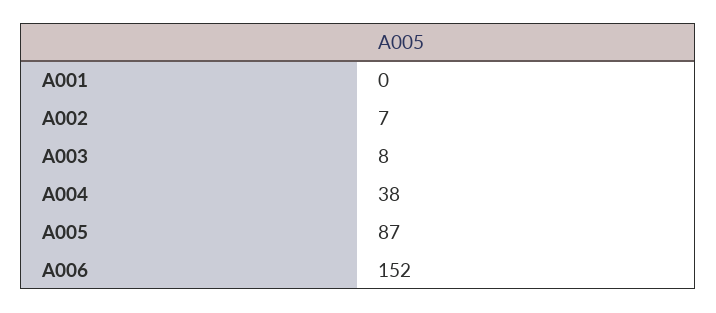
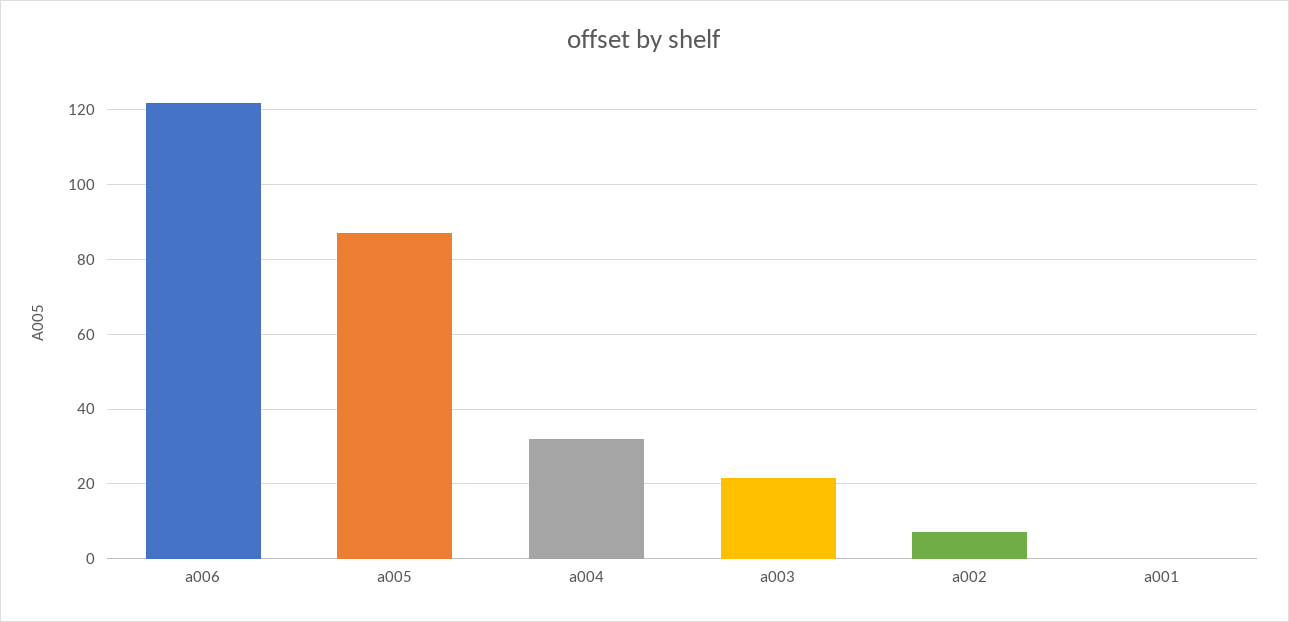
  {
    "A001": 0,
    "A002": 7,
-   "A003": 8,
+   "A003": 22,
-   "A004": 38,
+   "A004": 32,
    "A005": 87,
-   "A006": 152
+   "A006": 122
  }

